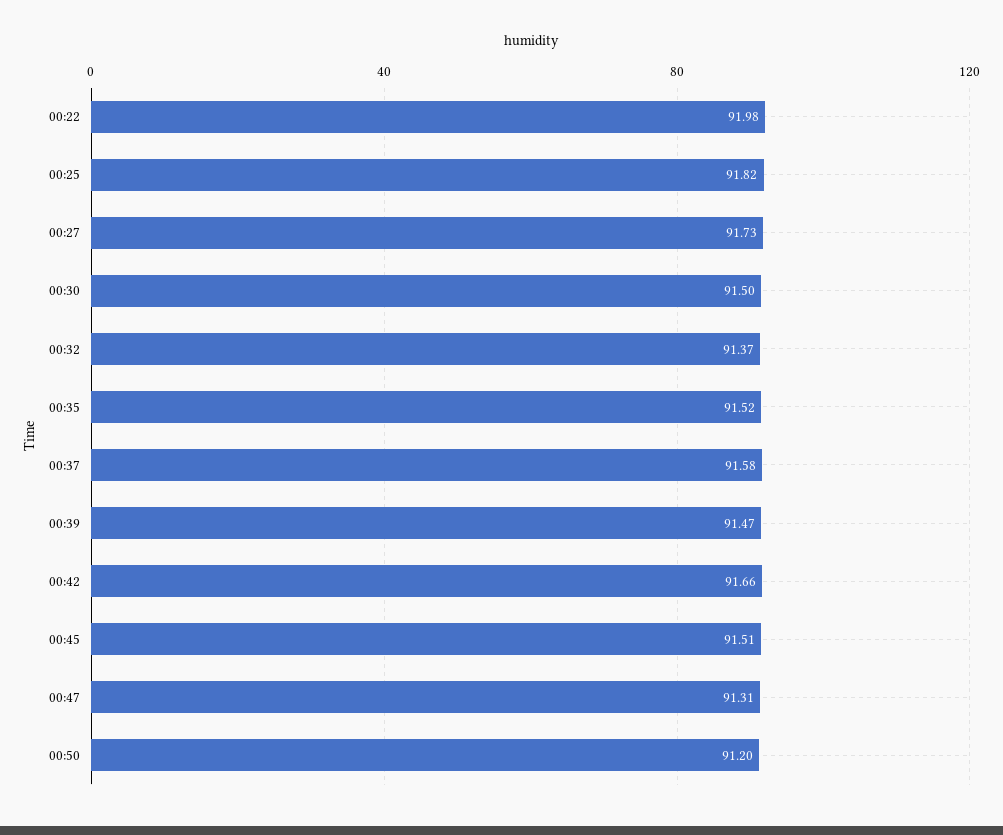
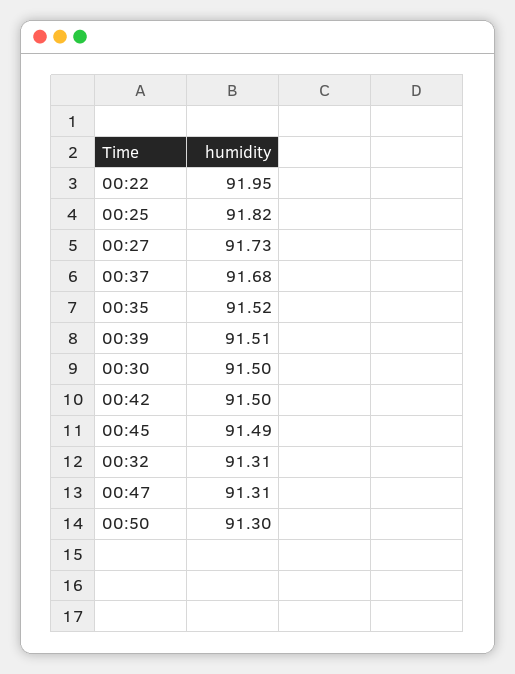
  {
-   "00:22": 91.98,
+   "00:22": 91.95,
    "00:25": 91.82,
    "00:27": 91.73,
    "00:30": 91.5,
-   "00:32": 91.37,
+   "00:32": 91.31,
    "00:35": 91.52,
-   "00:37": 91.58,
+   "00:37": 91.68,
-   "00:39": 91.47,
+   "00:39": 91.51,
-   "00:42": 91.66,
+   "00:42": 91.5,
-   "00:45": 91.51,
+   "00:45": 91.49,
    "00:47": 91.31,
-   "00:50": 91.2
+   "00:50": 91.3
  }

